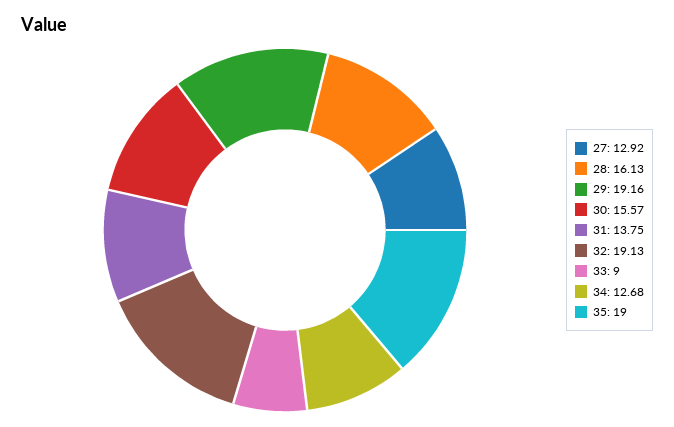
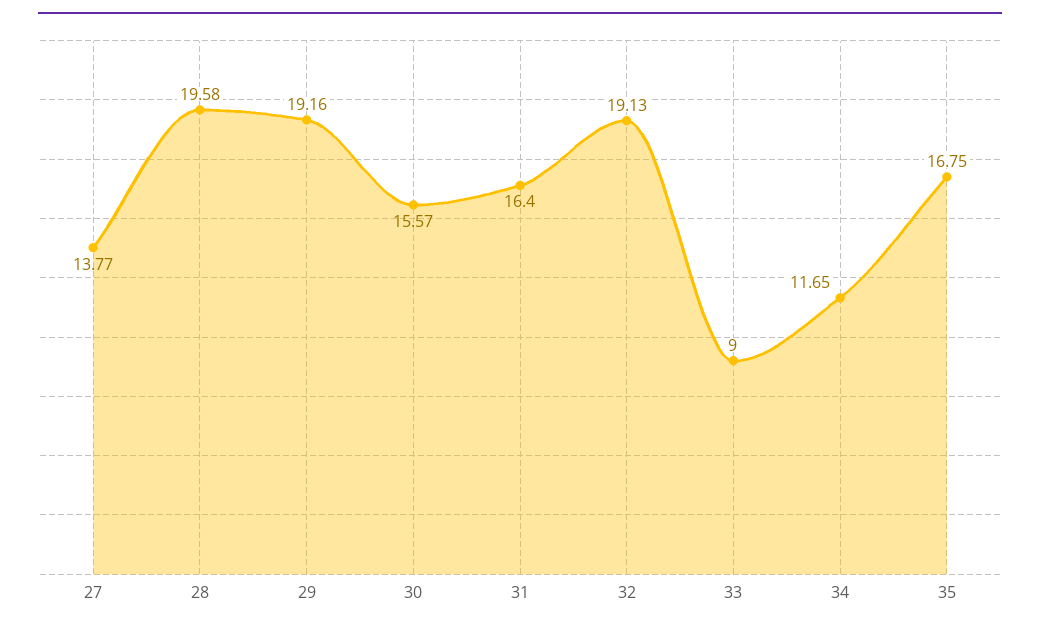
  {
-   "27": 12.92,
+   "27": 13.77,
-   "28": 16.13,
+   "28": 19.58,
    "29": 19.16,
    "30": 15.57,
-   "31": 13.75,
+   "31": 16.4,
    "32": 19.13,
    "33": 9,
-   "34": 12.68,
+   "34": 11.65,
-   "35": 19
+   "35": 16.75
  }

